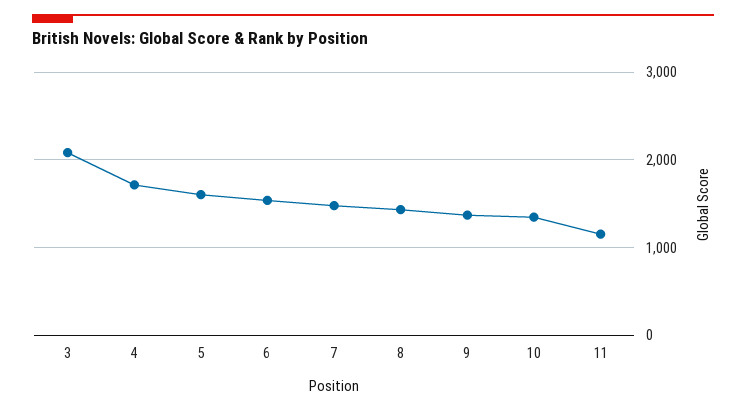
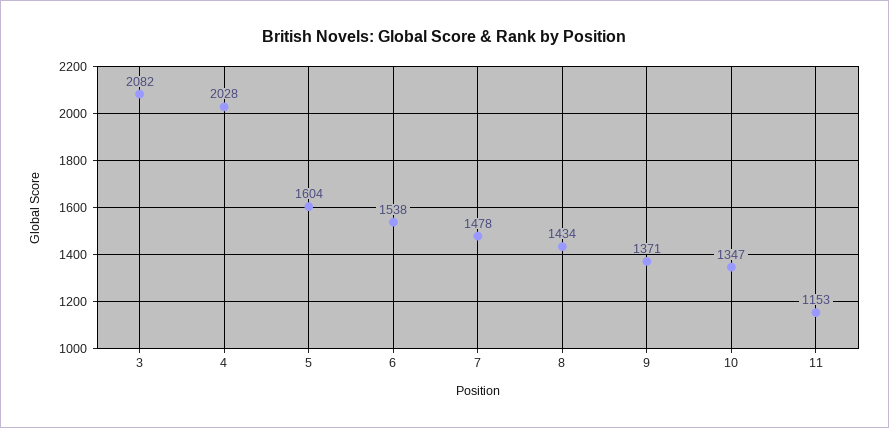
  {
    "3": 2082,
-   "4": 1700,
+   "4": 2028,
    "5": 1604,
    "6": 1538,
    "7": 1478,
    "8": 1434,
    "9": 1371,
    "10": 1347,
    "11": 1153
  }

